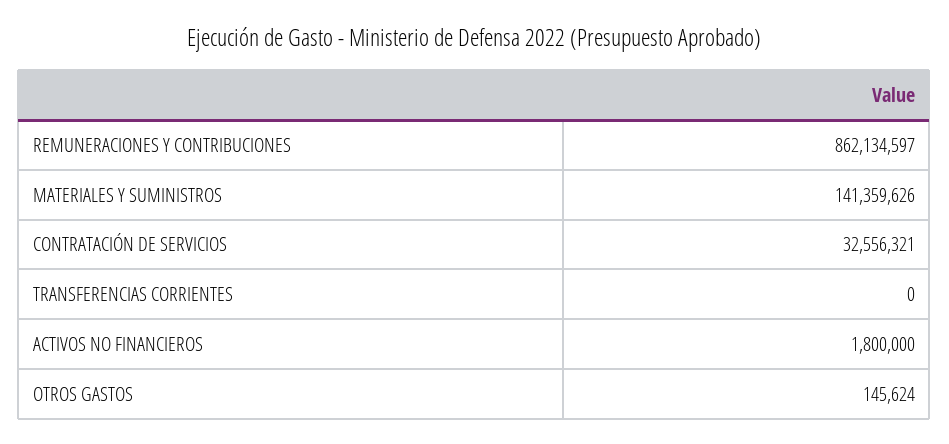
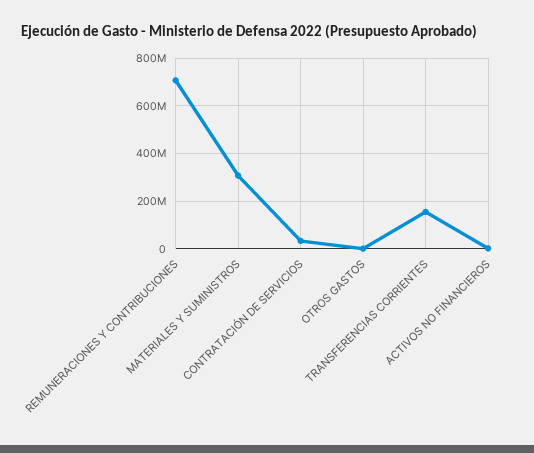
  {
-   "REMUNERACIONES Y CONTRIBUCIONES": 862134597,
+   "REMUNERACIONES Y CONTRIBUCIONES": 700000000,
-   "MATERIALES Y SUMINISTROS": 141359626,
+   "MATERIALES Y SUMINISTROS": 300000000,
    "CONTRATACIÓN DE SERVICIOS": 32556321,
-   "TRANSFERENCIAS CORRIENTES": 0,
+   "TRANSFERENCIAS CORRIENTES": 150000000,
    "ACTIVOS NO FINANCIEROS": 1800000,
    "OTROS GASTOS": 145624
  }

